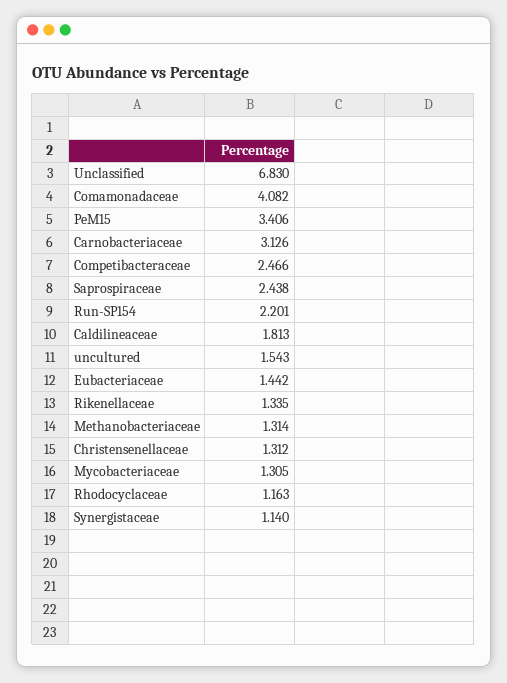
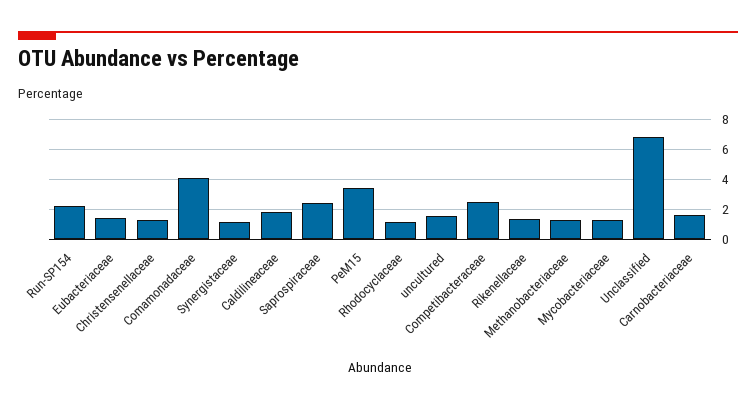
  {
    "Unclassified": 6.83,
    "Comamonadaceae": 4.082,
    "PeM15": 3.406,
-   "Carnobacteriaceae": 3.126,
+   "Carnobacteriaceae": 1.5,
    "Competibacteraceae": 2.466,
    "Saprospiraceae": 2.438,
    "Run-SP154": 2.201,
    "Caldilineaceae": 1.813,
    "uncultured": 1.543,
    "Eubacteriaceae": 1.442,
    "Rikenellaceae": 1.335,
    "Methanobacteriaceae": 1.314,
    "Christensenellaceae": 1.312,
    "Mycobacteriaceae": 1.305,
    "Rhodocyclaceae": 1.163,
    "Synergistaceae": 1.14
  }

